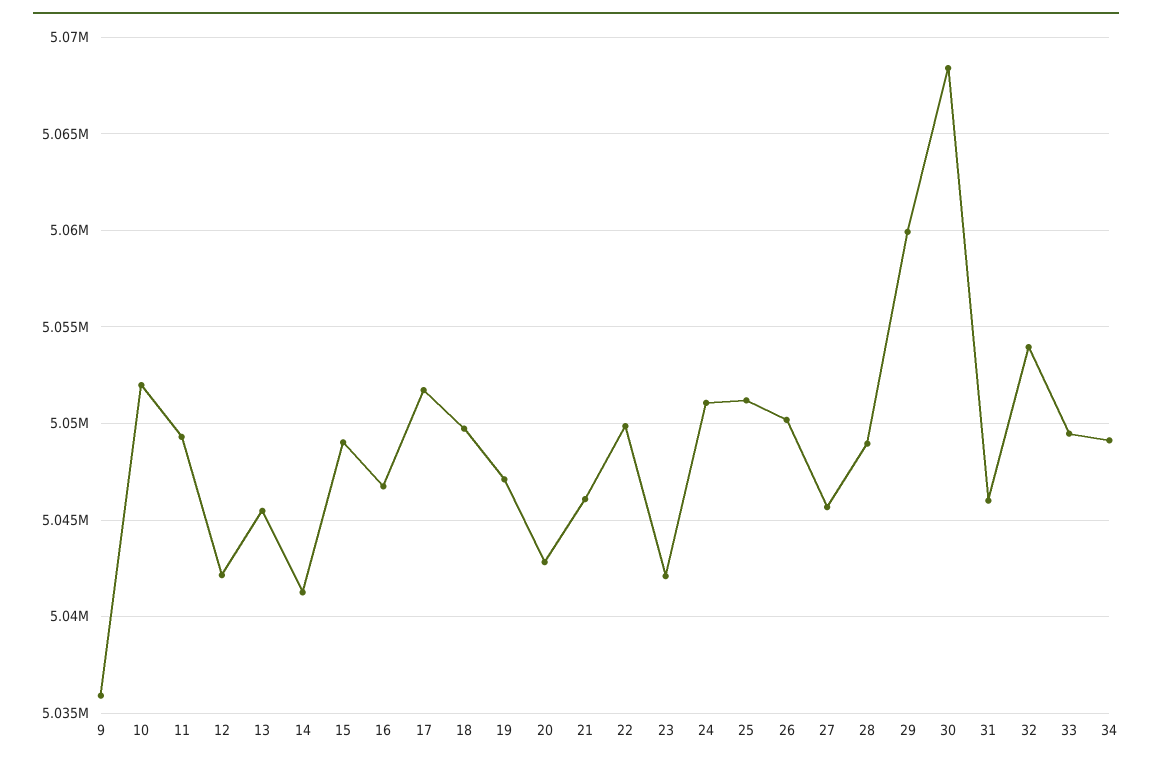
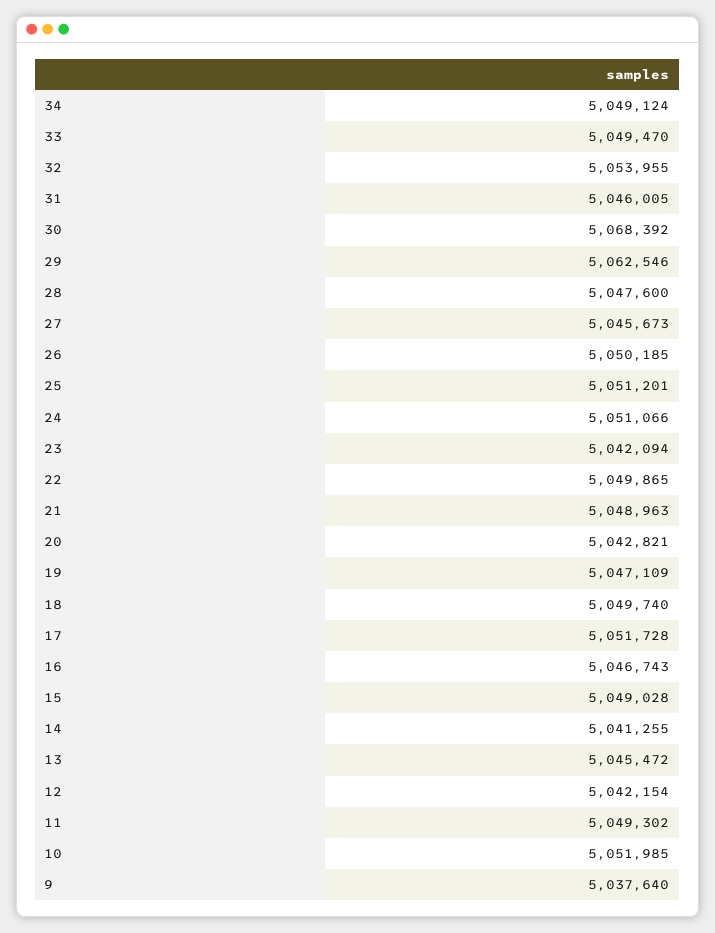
  {
-   "9": 5036000,
+   "9": 5037640,
    "10": 5051985,
    "11": 5049302,
    "12": 5042154,
    "13": 5045472,
    "14": 5041255,
    "15": 5049028,
    "16": 5046743,
    "17": 5051728,
    "18": 5049740,
    "19": 5047109,
    "20": 5042821,
-   "21": 5046000,
+   "21": 5048963,
    "22": 5049865,
    "23": 5042094,
    "24": 5051066,
    "25": 5051201,
    "26": 5050185,
    "27": 5045673,
-   "28": 5049000,
+   "28": 5047600,
-   "29": 5060000,
+   "29": 5062546,
    "30": 5068392,
    "31": 5046005,
    "32": 5053955,
    "33": 5049470,
    "34": 5049124
  }

